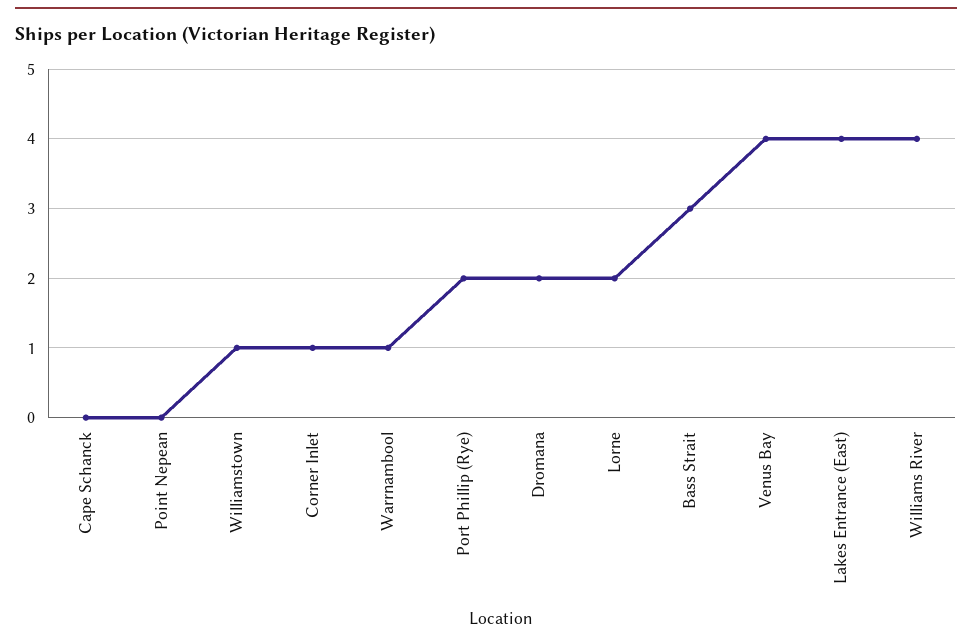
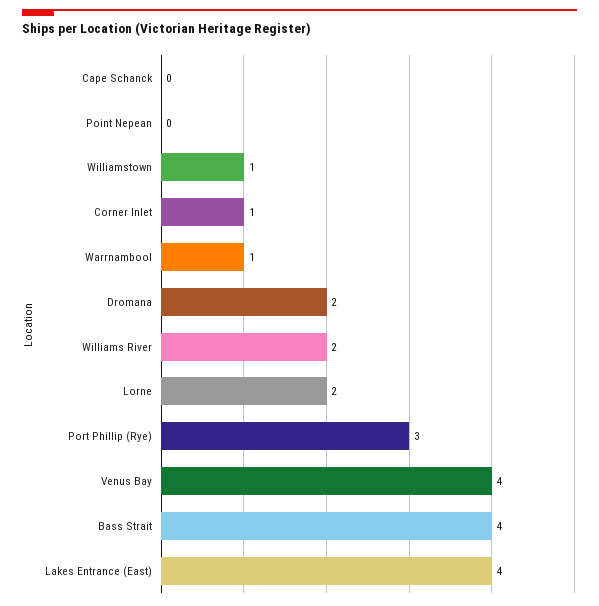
  {
    "Cape Schanck": 0,
    "Point Nepean": 0,
    "Williamstown": 1,
    "Corner Inlet": 1,
    "Warrnambool": 1,
-   "Port Phillip (Rye)": 2,
+   "Port Phillip (Rye)": 3,
    "Dromana": 2,
    "Lorne": 2,
-   "Bass Strait": 3,
+   "Bass Strait": 4,
    "Venus Bay": 4,
    "Lakes Entrance (East)": 4,
-   "Williams River": 4
+   "Williams River": 2
  }

